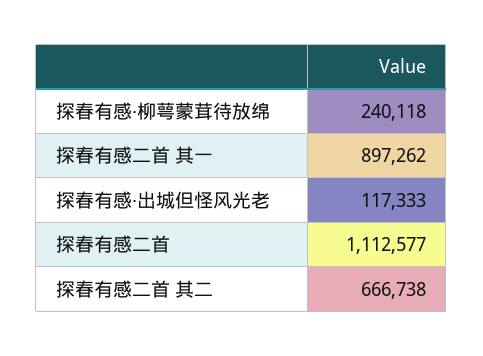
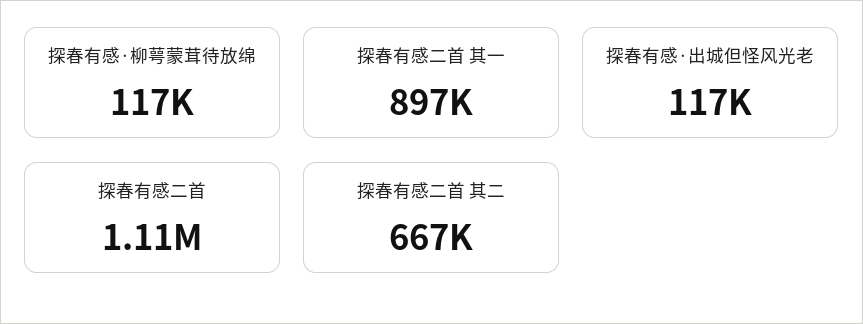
  {
-   "探春有感·柳萼蒙茸待放绵": 240118,
+   "探春有感·柳萼蒙茸待放绵": 117000,
    "探春有感二首 其一": 897262,
    "探春有感·出城但怪风光老": 117333,
    "探春有感二首": 1112577,
    "探春有感二首 其二": 666738
  }

